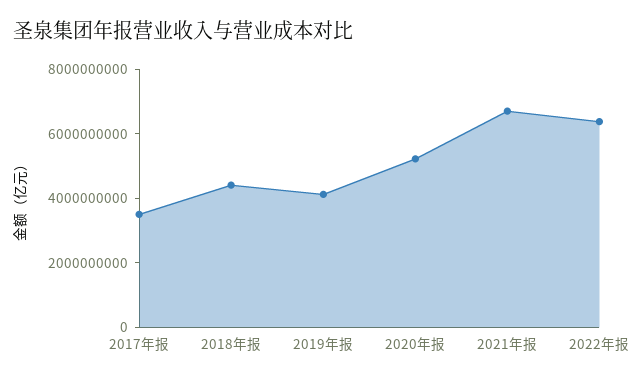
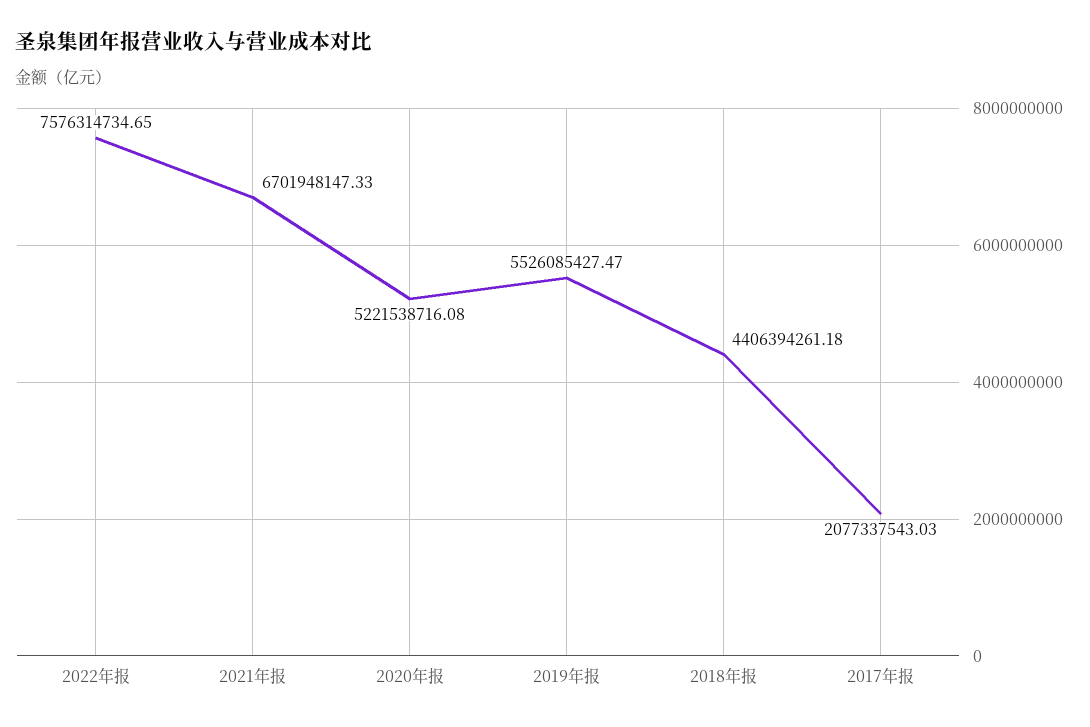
  {
-   "2017年报": 3500000000,
+   "2017年报": 2077337543.03,
    "2018年报": 4406394261.18,
-   "2019年报": 4000000000,
+   "2019年报": 5526085427.47,
    "2020年报": 5221538716.08,
    "2021年报": 6701948147.33,
-   "2022年报": 6500000000
+   "2022年报": 7576314734.65
  }

